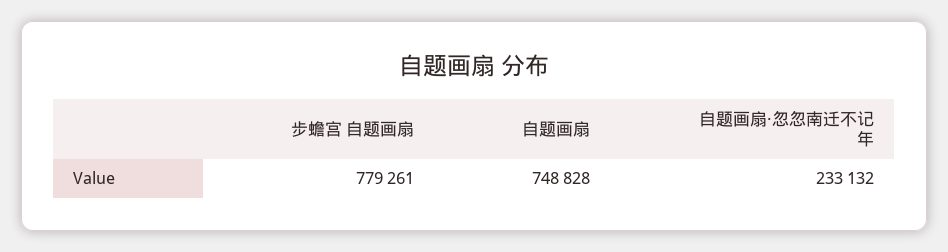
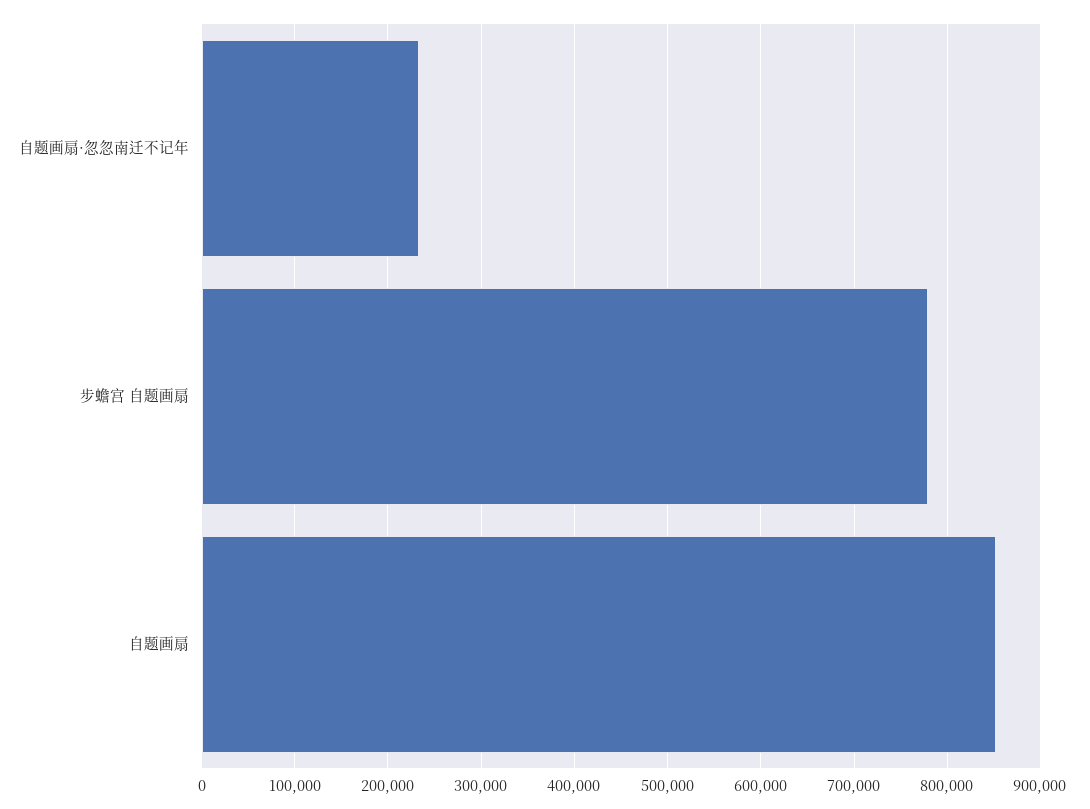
  {
    "步蟾宫 自题画扇": 779261,
-   "自题画扇": 748828,
+   "自题画扇": 850000,
    "自题画扇·忽忽南迁不记年": 233132
  }

